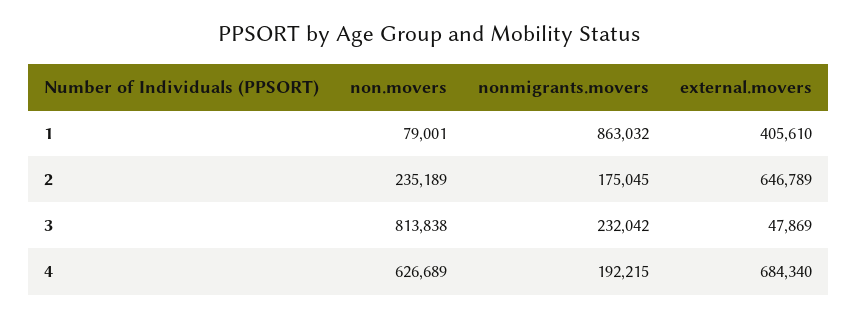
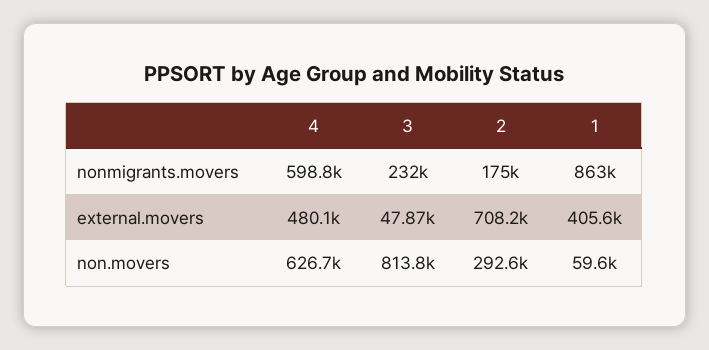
  {
    "non.movers": {
-     "1": 79001,
+     "1": 59600,
-     "2": 235189,
+     "2": 292600,
      "3": 813838,
      "4": 626689
    },
    "nonmigrants.movers": {
      "1": 863032,
      "2": 175045,
      "3": 232042,
-     "4": 192215
+     "4": 598800
    },
    "external.movers": {
      "1": 405610,
-     "2": 646789,
+     "2": 708200,
      "3": 47869,
-     "4": 684340
+     "4": 480100
    }
  }

